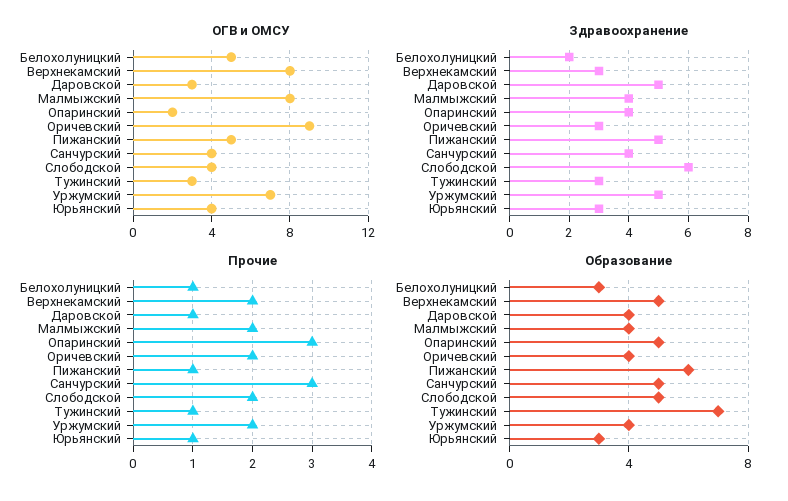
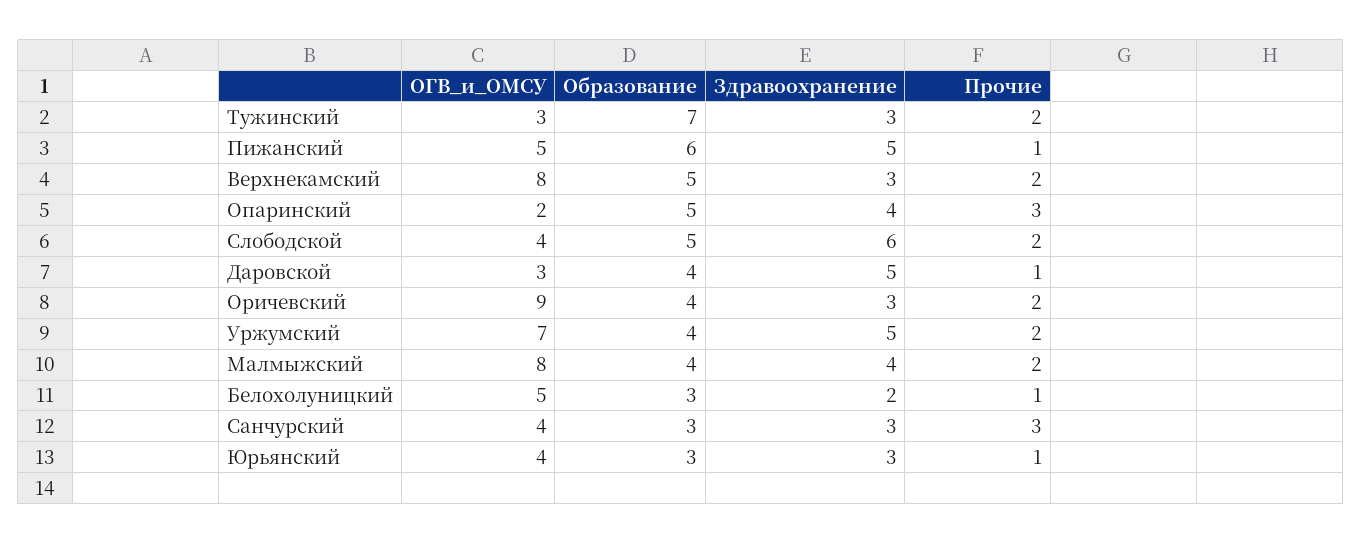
  {
    "ОГВ и ОМСУ": {
      "Белохолуницкий": 5,
      "Верхнекамский": 8,
      "Даровской": 3,
      "Малмыжский": 8,
      "Опаринский": 2,
      "Оричевский": 9,
      "Пижанский": 5,
      "Санчурский": 4,
      "Слободской": 4,
      "Тужинский": 3,
      "Уржумский": 7,
      "Юрьянский": 4
    },
    "Здравоохранение": {
      "Белохолуницкий": 2,
      "Верхнекамский": 3,
      "Даровской": 5,
      "Малмыжский": 4,
      "Опаринский": 4,
      "Оричевский": 3,
      "Пижанский": 5,
-     "Санчурский": 4,
+     "Санчурский": 3,
      "Слободской": 6,
      "Тужинский": 3,
      "Уржумский": 5,
      "Юрьянский": 3
    },
    "Прочие": {
      "Белохолуницкий": 1,
      "Верхнекамский": 2,
      "Даровской": 1,
      "Малмыжский": 2,
      "Опаринский": 3,
      "Оричевский": 2,
      "Пижанский": 1,
      "Санчурский": 3,
      "Слободской": 2,
-     "Тужинский": 1,
+     "Тужинский": 2,
      "Уржумский": 2,
      "Юрьянский": 1
    },
    "Образование": {
      "Белохолуницкий": 3,
      "Верхнекамский": 5,
      "Даровской": 4,
      "Малмыжский": 4,
      "Опаринский": 5,
      "Оричевский": 4,
      "Пижанский": 6,
-     "Санчурский": 5,
+     "Санчурский": 3,
      "Слободской": 5,
      "Тужинский": 7,
      "Уржумский": 4,
      "Юрьянский": 3
    }
  }

